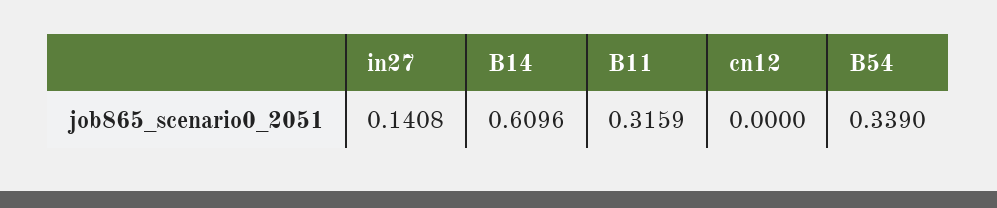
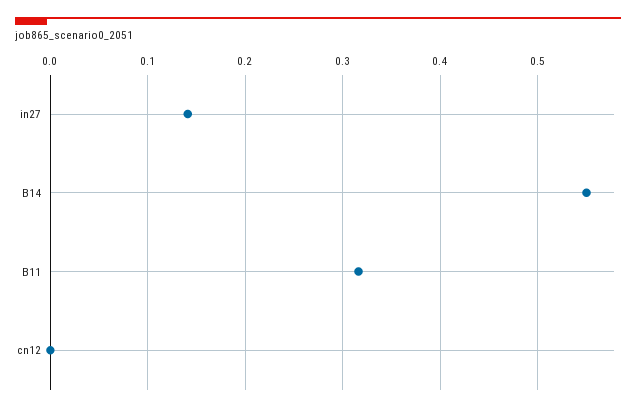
  {
    "in27": 0.1408,
-   "B14": 0.6096,
+   "B14": 0.55,
    "B11": 0.3159,
-   "cn12": 0,
+   "cn12": 0
-   "B54": 0.339
  }

